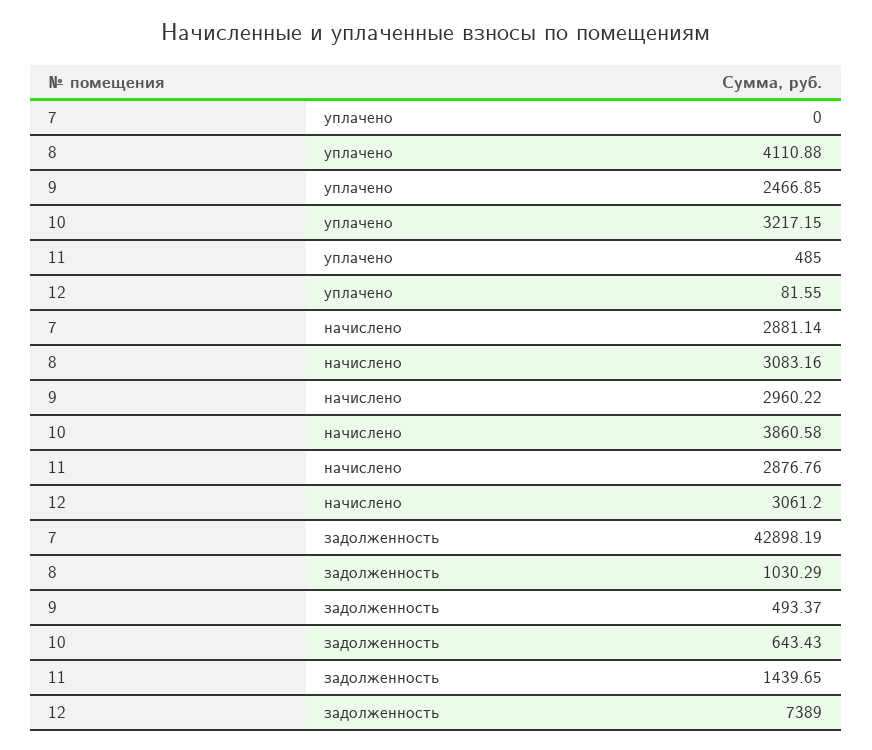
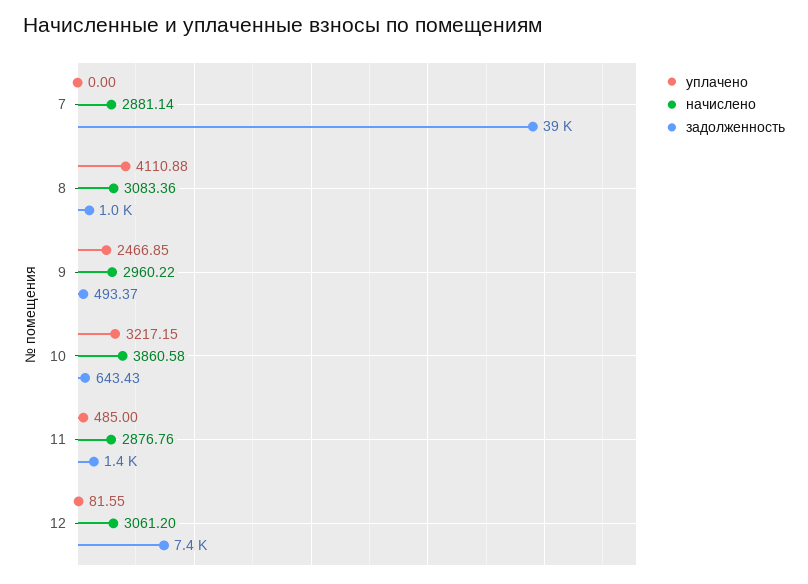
  {
    "уплачено": {
      "7": 0,
      "8": 4110.88,
      "9": 2466.85,
      "10": 3217.15,
      "11": 485,
      "12": 81.55
    },
    "начислено": {
      "7": 2881.14,
-     "8": 3083.16,
+     "8": 3083.36,
      "9": 2960.22,
      "10": 3860.58,
      "11": 2876.76,
      "12": 3061.2
    },
    "задолженность": {
-     "7": 42898.19,
+     "7": 39000,
      "8": 1030.29,
      "9": 493.37,
      "10": 643.43,
      "11": 1439.65,
      "12": 7389
    }
  }

